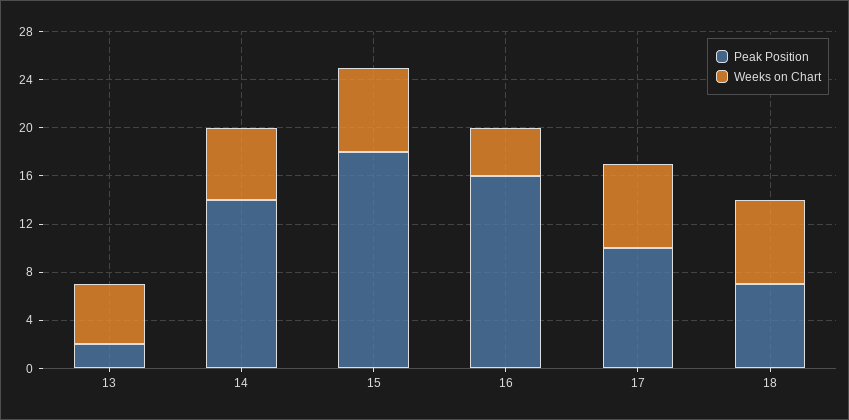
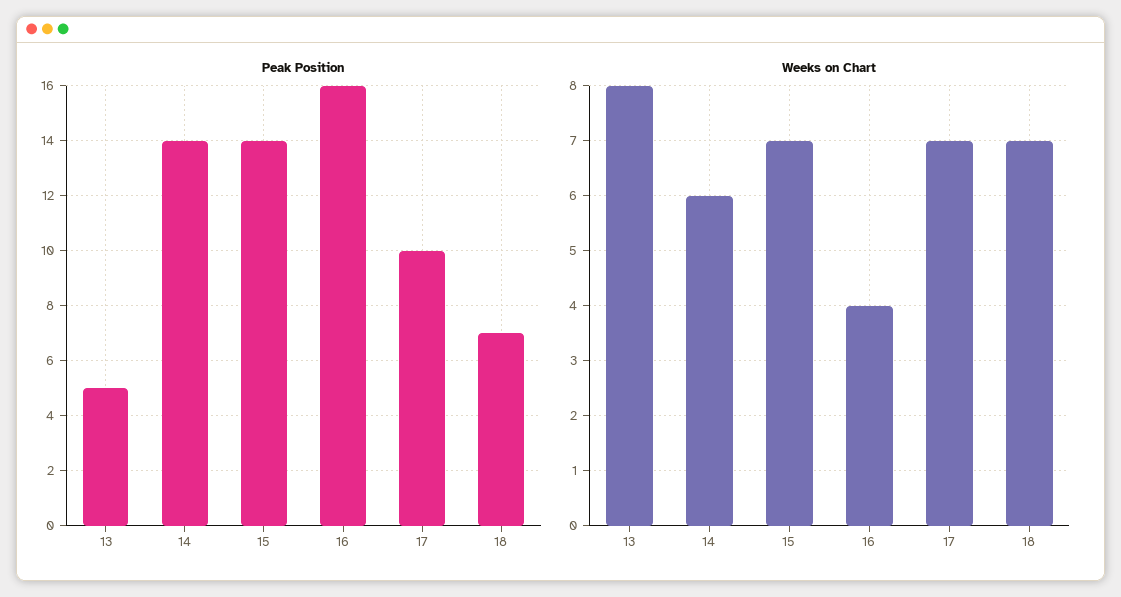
  {
    "Peak Position": {
-     "13": 2,
+     "13": 5,
      "14": 14,
-     "15": 18,
+     "15": 14,
      "16": 16,
      "17": 10,
      "18": 7
    },
    "Weeks on Chart": {
-     "13": 5,
+     "13": 8,
      "14": 6,
      "15": 7,
      "16": 4,
      "17": 7,
      "18": 7
    }
  }

